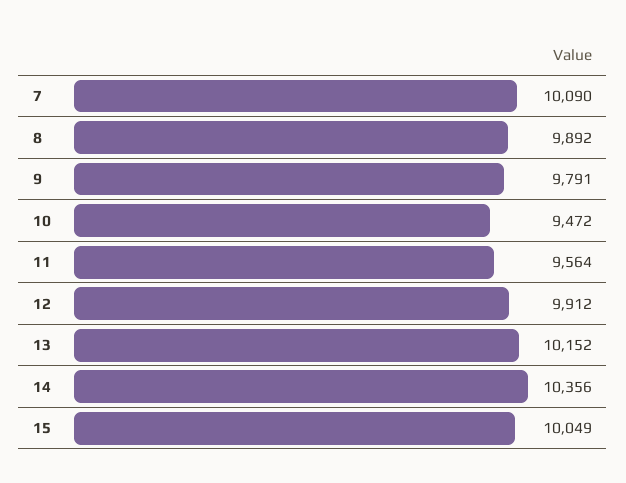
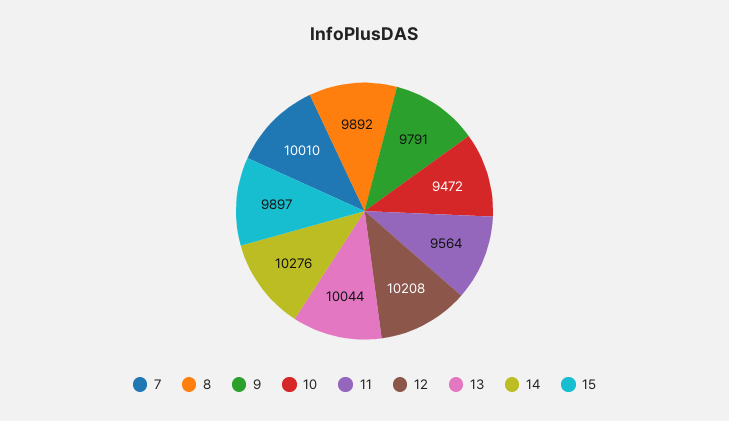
  {
-   "7": 10090,
+   "7": 10010,
    "8": 9892,
    "9": 9791,
    "10": 9472,
    "11": 9564,
-   "12": 9912,
+   "12": 10208,
-   "13": 10152,
+   "13": 10044,
-   "14": 10356,
+   "14": 10276,
-   "15": 10049
+   "15": 9897
  }

